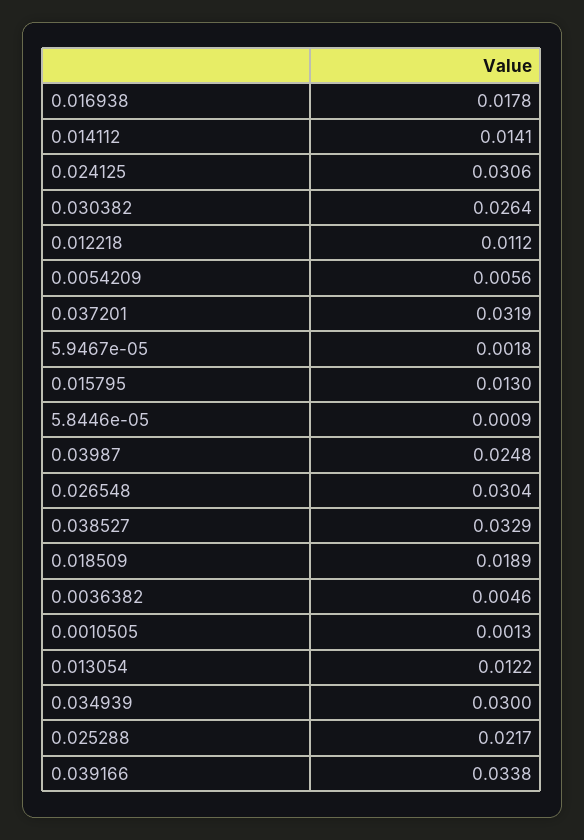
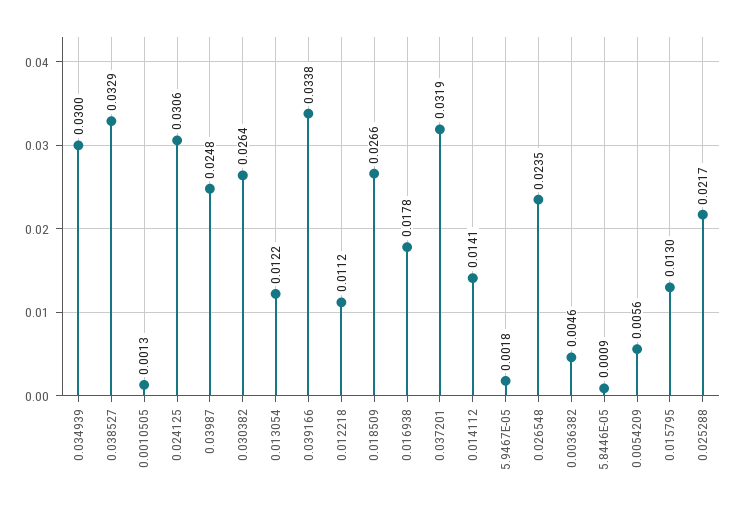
  {
    "0.016938": 0.0178,
    "0.014112": 0.0141,
    "0.024125": 0.0306,
    "0.030382": 0.0264,
    "0.012218": 0.0112,
    "0.0054209": 0.0056,
    "0.037201": 0.0319,
    "5.9467e-05": 0.0018,
    "0.015795": 0.013,
    "5.8446e-05": 0.0009,
    "0.03987": 0.0248,
-   "0.026548": 0.0304,
+   "0.026548": 0.0235,
    "0.038527": 0.0329,
-   "0.018509": 0.0189,
+   "0.018509": 0.0266,
    "0.0036382": 0.0046,
    "0.0010505": 0.0013,
    "0.013054": 0.0122,
    "0.034939": 0.03,
    "0.025288": 0.0217,
    "0.039166": 0.0338
  }

